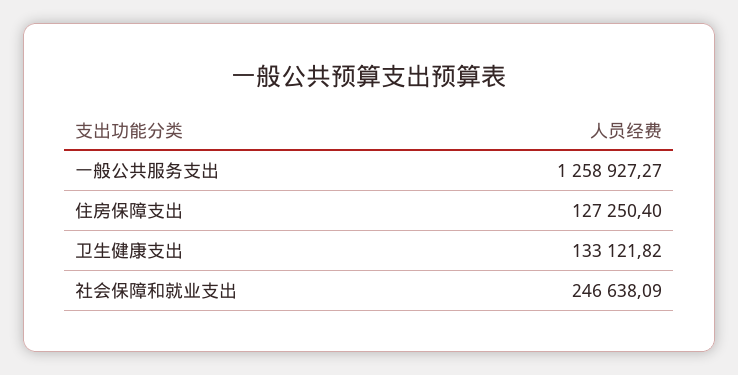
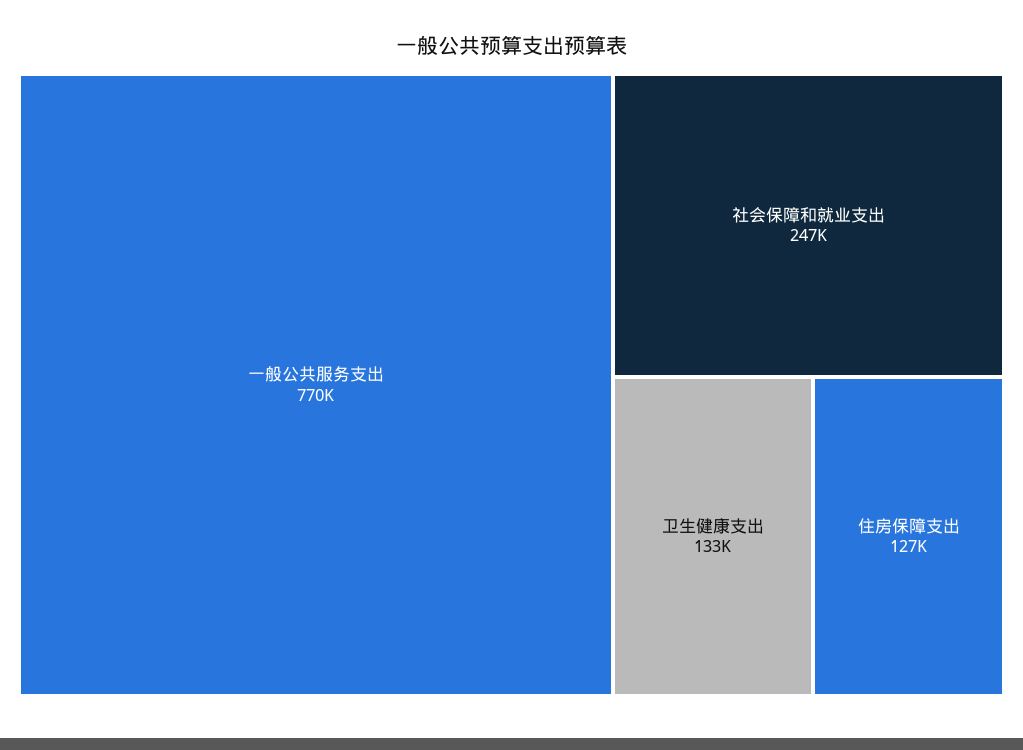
  {
-   "一般公共服务支出": 1258927.27,
+   "一般公共服务支出": 770000,
    "住房保障支出": 127250.4,
    "卫生健康支出": 133121.82,
    "社会保障和就业支出": 246638.09
  }

